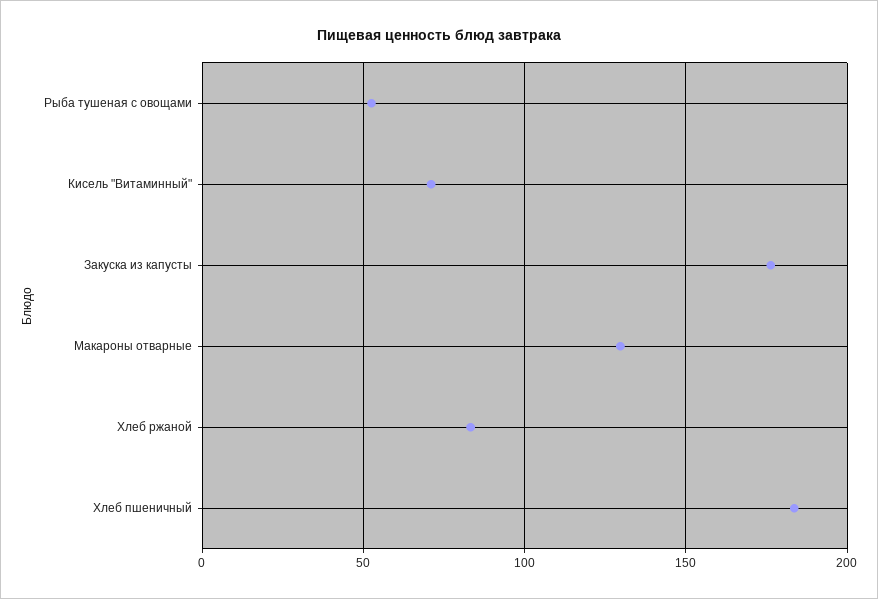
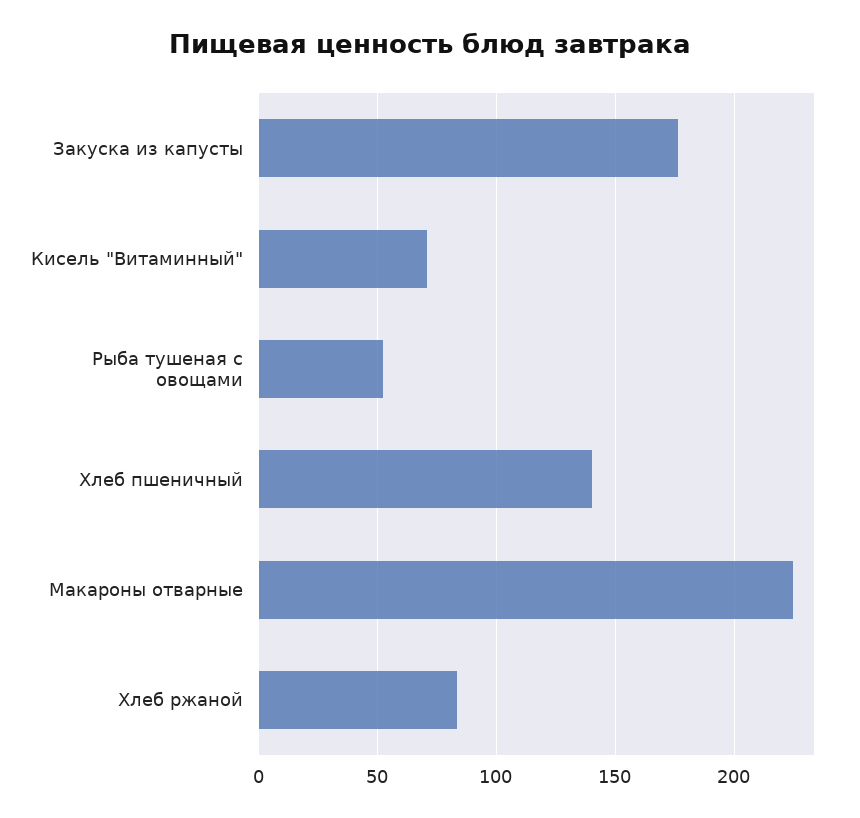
  {
    "Рыба тушеная с овощами": 55,
    "Кисель \"Витаминный\"": 70,
    "Закуска из капусты": 175,
-   "Макароны отварные": 130,
+   "Макароны отварные": 225,
    "Хлеб ржаной": 85,
-   "Хлеб пшеничный": 185
+   "Хлеб пшеничный": 140
  }

